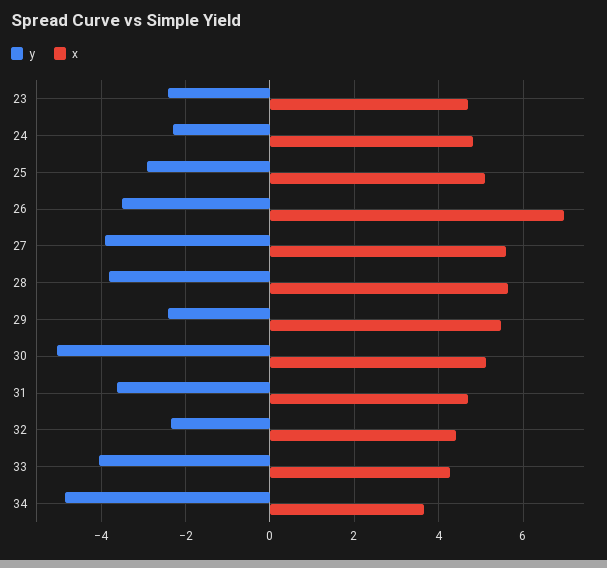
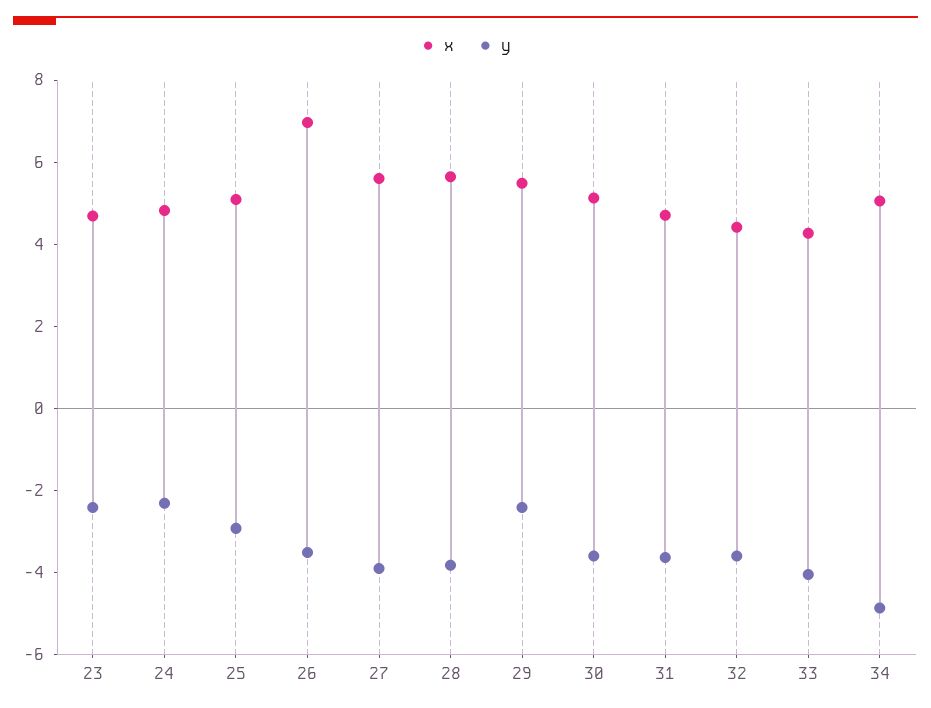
  {
    "y": {
      "23": -2.4,
      "24": -2.4,
      "25": -3,
      "26": -3.6,
      "27": -3.8,
      "28": -3.8,
      "29": -2.4,
-     "30": -5,
+     "30": -3.5,
      "31": -3.6,
-     "32": -2.4,
+     "32": -3.5,
      "33": -4,
      "34": -4.8
    },
    "x": {
      "23": 4.6,
      "24": 4.8,
      "25": 5,
      "26": 7,
      "27": 5.6,
      "28": 5.6,
      "29": 5.4,
      "30": 5.2,
      "31": 4.8,
      "32": 4.4,
      "33": 4.2,
-     "34": 3.6
+     "34": 5
    }
  }

